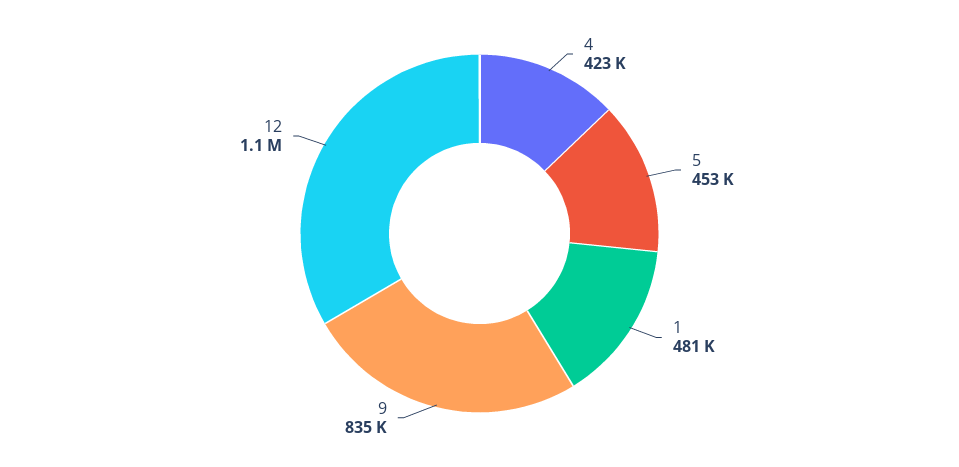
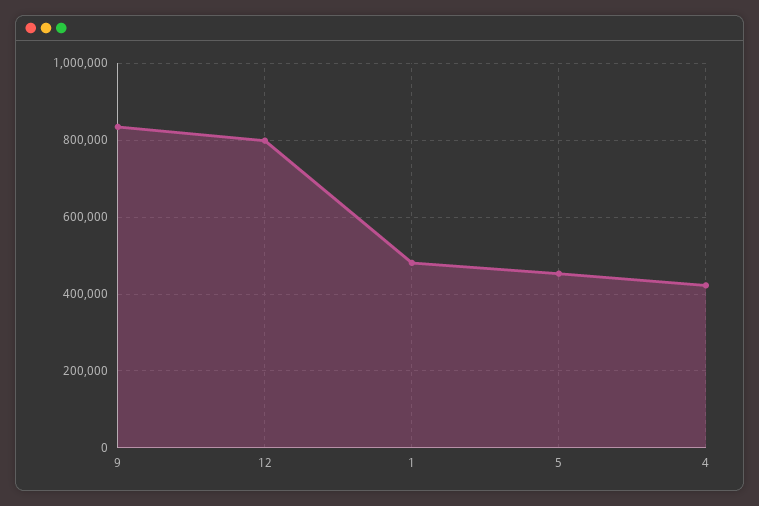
  {
    "4": 423000,
    "5": 453000,
    "1": 481000,
    "9": 835000,
-   "12": 1100000
+   "12": 800000
  }

